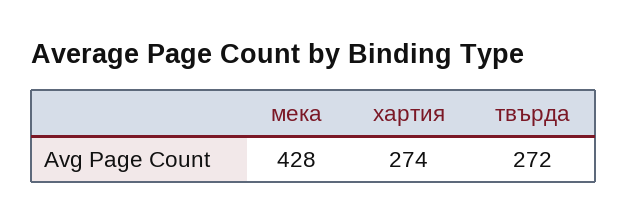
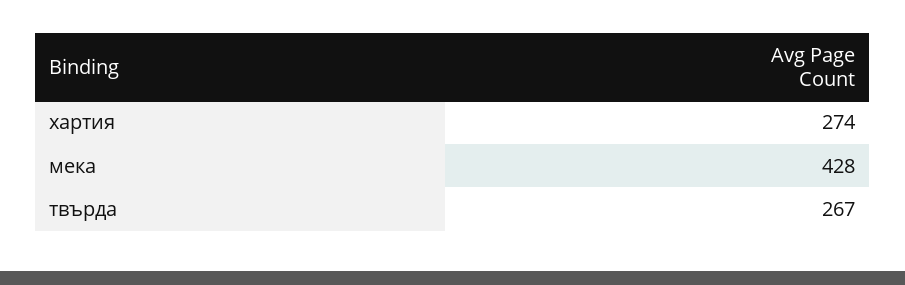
  {
    "мека": 428,
    "хартия": 274,
-   "твърда": 272
+   "твърда": 267
  }

